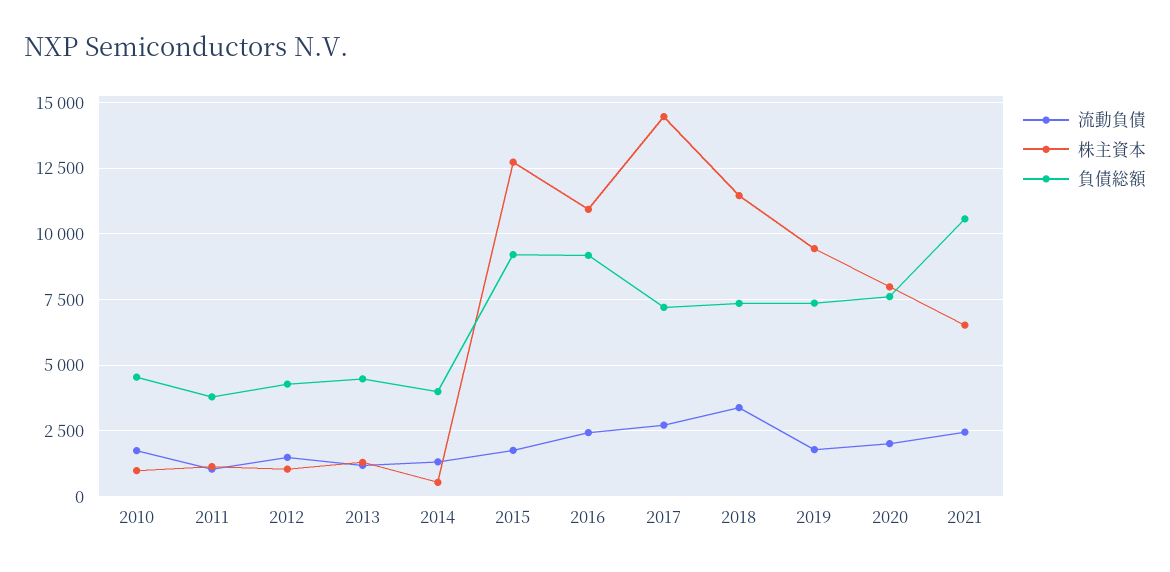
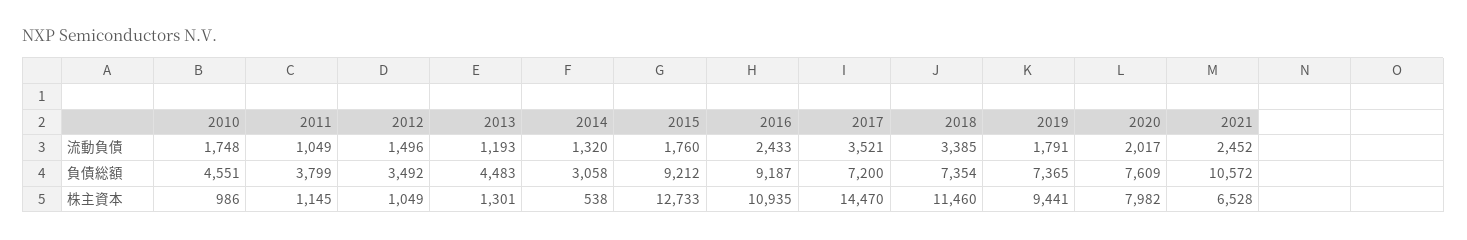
  {
    "流動負債": {
      "2010": 1748,
      "2011": 1049,
      "2012": 1496,
      "2013": 1193,
      "2014": 1320,
      "2015": 1760,
      "2016": 2433,
-     "2017": 2750,
+     "2017": 3521,
      "2018": 3385,
      "2019": 1791,
      "2020": 2017,
      "2021": 2452
    },
    "株主資本": {
      "2010": 986,
      "2011": 1145,
      "2012": 1049,
      "2013": 1301,
      "2014": 538,
      "2015": 12733,
      "2016": 10935,
      "2017": 14470,
      "2018": 11460,
      "2019": 9441,
      "2020": 7982,
      "2021": 6528
    },
    "負債総額": {
      "2010": 4551,
      "2011": 3799,
-     "2012": 4250,
+     "2012": 3492,
      "2013": 4483,
-     "2014": 4000,
+     "2014": 3058,
      "2015": 9212,
      "2016": 9187,
      "2017": 7200,
      "2018": 7354,
      "2019": 7365,
      "2020": 7609,
      "2021": 10572
    }
  }

